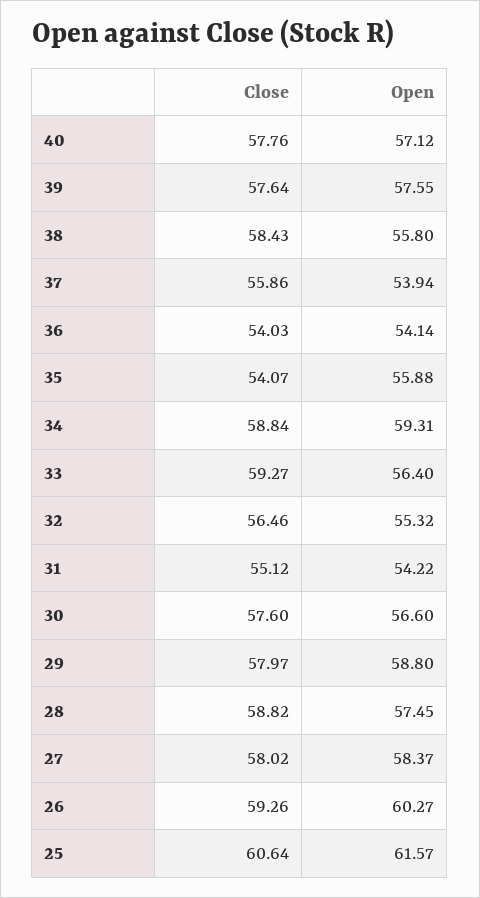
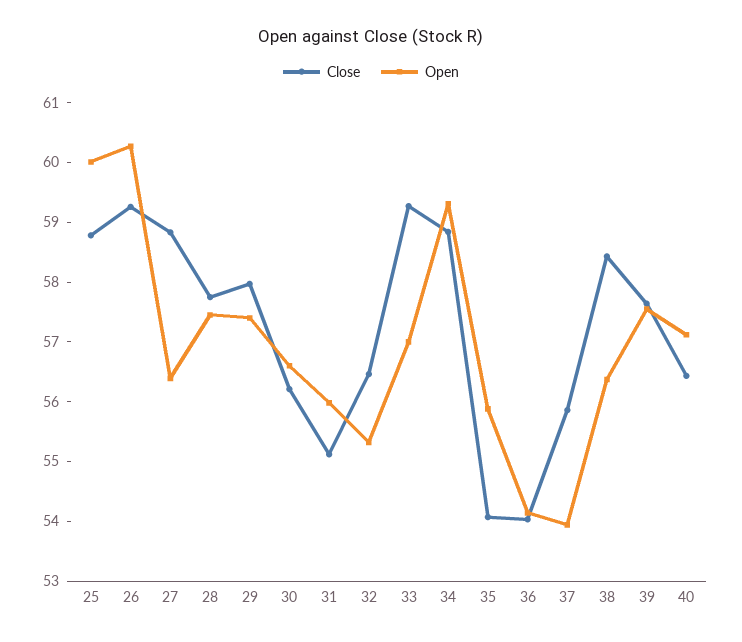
  {
    "Close": {
-     "40": 57.76,
+     "40": 56.4,
      "39": 57.64,
      "38": 58.43,
      "37": 55.86,
      "36": 54.03,
      "35": 54.07,
      "34": 58.84,
      "33": 59.27,
      "32": 56.46,
      "31": 55.12,
-     "30": 57.6,
+     "30": 56.2,
      "29": 57.97,
-     "28": 58.82,
+     "28": 57.8,
-     "27": 58.02,
+     "27": 58.8,
      "26": 59.26,
-     "25": 60.64
+     "25": 58.8
    },
    "Open": {
      "40": 57.12,
      "39": 57.55,
-     "38": 55.8,
+     "38": 56.4,
      "37": 53.94,
      "36": 54.14,
      "35": 55.88,
      "34": 59.31,
-     "33": 56.4,
+     "33": 57,
      "32": 55.32,
-     "31": 54.22,
+     "31": 56,
      "30": 56.6,
-     "29": 58.8,
+     "29": 57.4,
      "28": 57.45,
-     "27": 58.37,
+     "27": 56.4,
      "26": 60.27,
-     "25": 61.57
+     "25": 60
    }
  }

